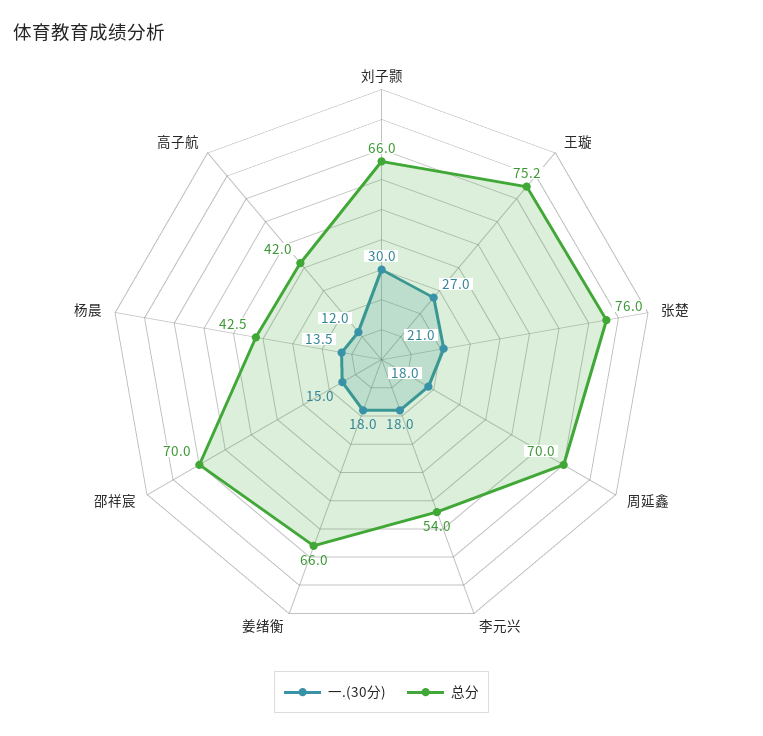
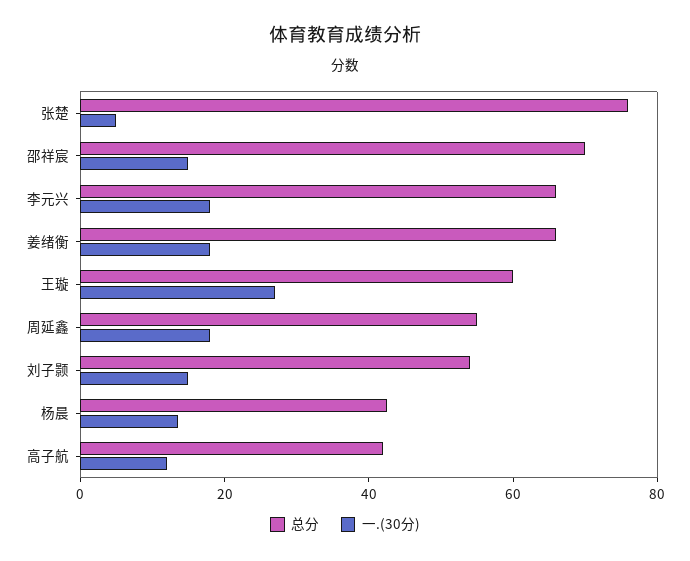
  {
    "一.(30分)": {
-     "刘子颢": 30,
+     "刘子颢": 15,
      "王璇": 27,
-     "张楚": 21,
+     "张楚": 5,
      "周延鑫": 18,
      "李元兴": 18,
      "姜绪衡": 18,
      "邵祥宸": 15,
      "杨晨": 13.5,
      "高子航": 12
    },
    "总分": {
-     "刘子颢": 66,
+     "刘子颢": 55,
-     "王璇": 75.2,
+     "王璇": 60,
      "张楚": 76,
-     "周延鑫": 70,
+     "周延鑫": 55,
-     "李元兴": 54,
+     "李元兴": 65,
      "姜绪衡": 66,
      "邵祥宸": 70,
      "杨晨": 42.5,
      "高子航": 42
    }
  }

